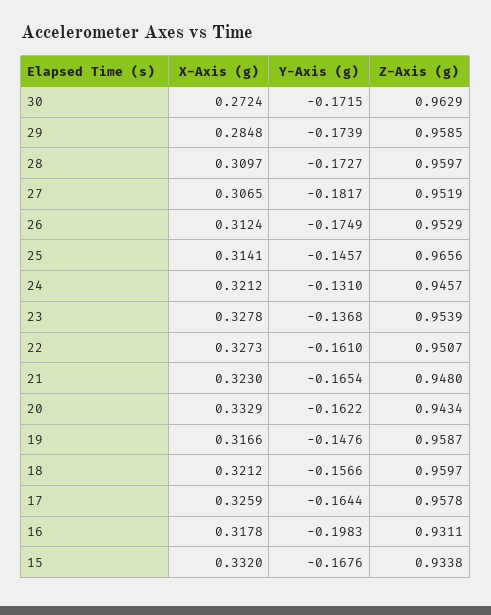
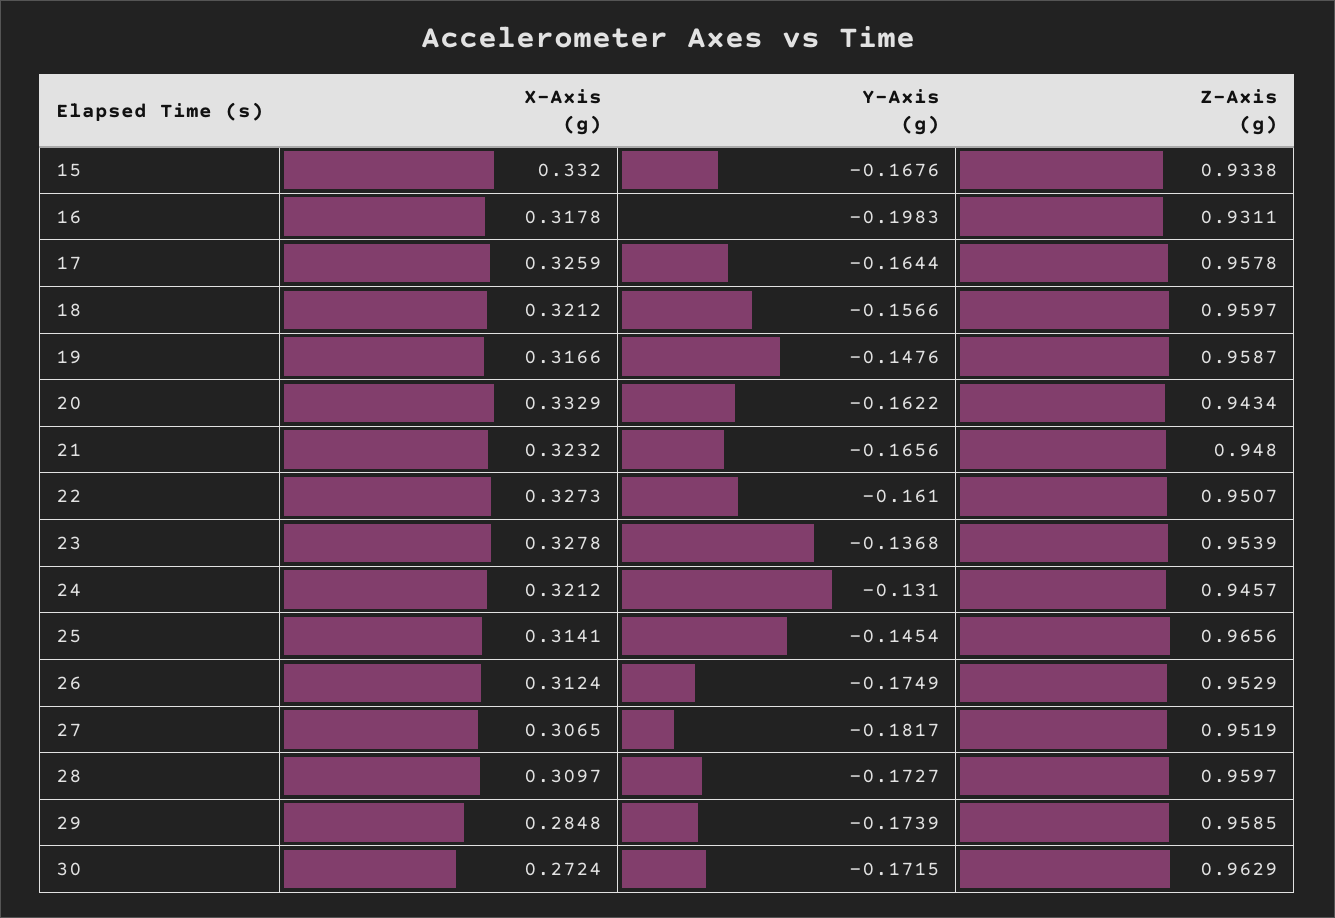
  {
    "X-Axis (g)": {
      "30": 0.2724,
      "29": 0.2848,
      "28": 0.3097,
      "27": 0.3065,
      "26": 0.3124,
      "25": 0.3141,
      "24": 0.3212,
      "23": 0.3278,
      "22": 0.3273,
-     "21": 0.323,
+     "21": 0.3232,
      "20": 0.3329,
      "19": 0.3166,
      "18": 0.3212,
      "17": 0.3259,
      "16": 0.3178,
      "15": 0.332
    },
    "Y-Axis (g)": {
      "30": -0.1715,
      "29": -0.1739,
      "28": -0.1727,
      "27": -0.1817,
      "26": -0.1749,
-     "25": -0.1457,
+     "25": -0.1454,
      "24": -0.131,
      "23": -0.1368,
      "22": -0.161,
-     "21": -0.1654,
+     "21": -0.1656,
      "20": -0.1622,
      "19": -0.1476,
      "18": -0.1566,
      "17": -0.1644,
      "16": -0.1983,
      "15": -0.1676
    },
    "Z-Axis (g)": {
      "30": 0.9629,
      "29": 0.9585,
      "28": 0.9597,
      "27": 0.9519,
      "26": 0.9529,
      "25": 0.9656,
      "24": 0.9457,
      "23": 0.9539,
      "22": 0.9507,
      "21": 0.948,
      "20": 0.9434,
      "19": 0.9587,
      "18": 0.9597,
      "17": 0.9578,
      "16": 0.9311,
      "15": 0.9338
    }
  }

